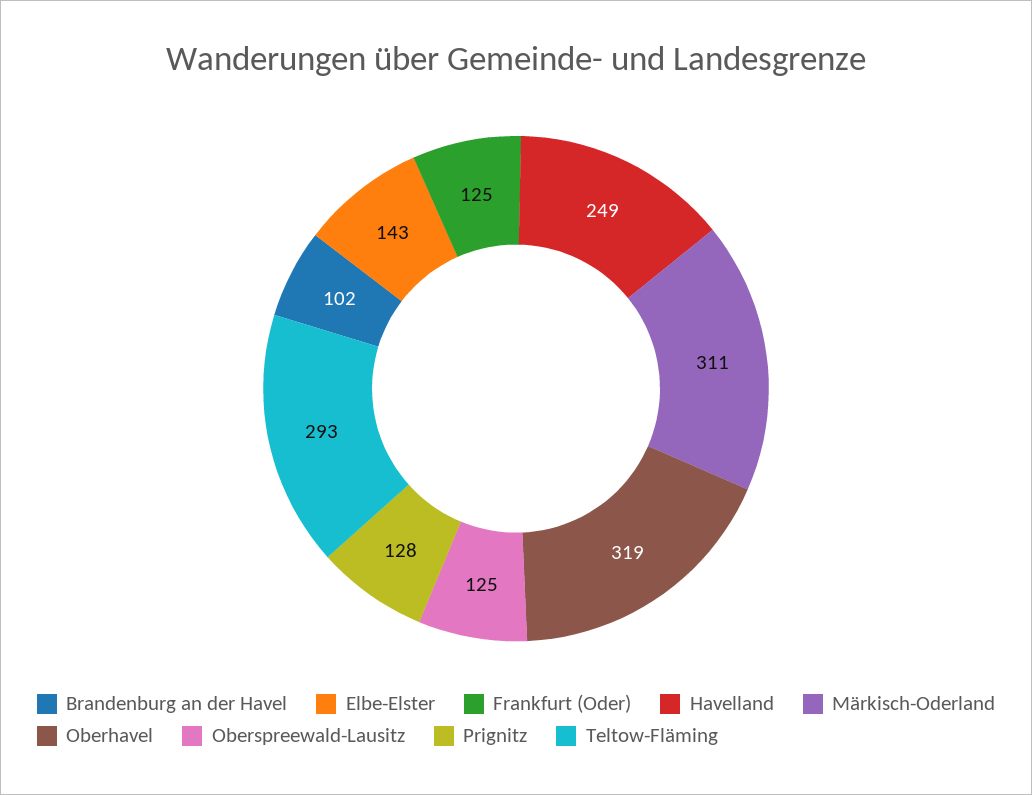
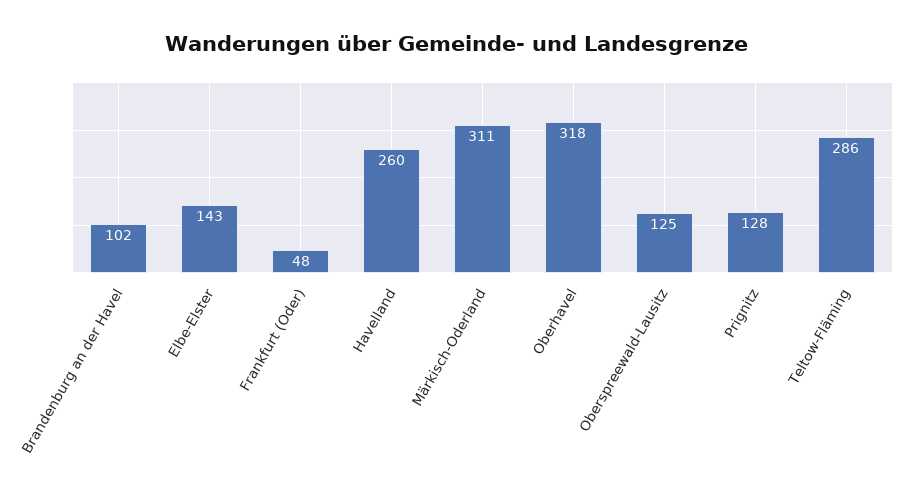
  {
    "Brandenburg an der Havel": 102,
    "Elbe-Elster": 143,
-   "Frankfurt (Oder)": 125,
+   "Frankfurt (Oder)": 48,
-   "Havelland": 249,
+   "Havelland": 260,
    "Märkisch-Oderland": 311,
-   "Oberhavel": 319,
+   "Oberhavel": 318,
    "Oberspreewald-Lausitz": 125,
    "Prignitz": 128,
-   "Teltow-Fläming": 293
+   "Teltow-Fläming": 286
  }

